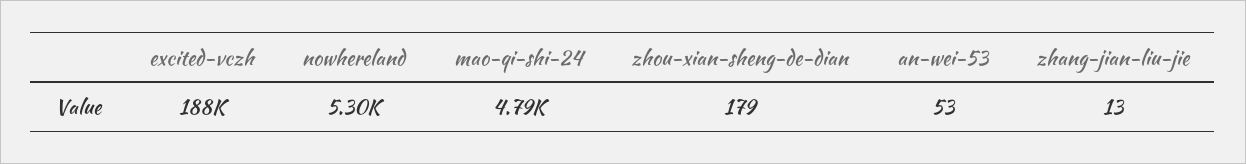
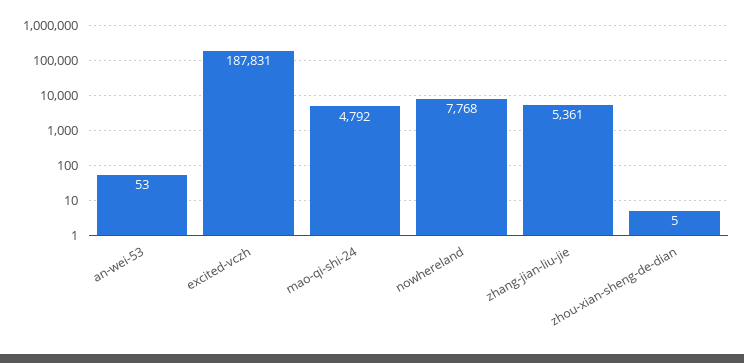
  {
    "excited-vczh": 187831,
-   "nowhereland": 5300,
+   "nowhereland": 7768,
    "mao-qi-shi-24": 4792,
-   "zhou-xian-sheng-de-dian": 179,
+   "zhou-xian-sheng-de-dian": 5,
    "an-wei-53": 53,
-   "zhang-jian-liu-jie": 13
+   "zhang-jian-liu-jie": 5361
  }

